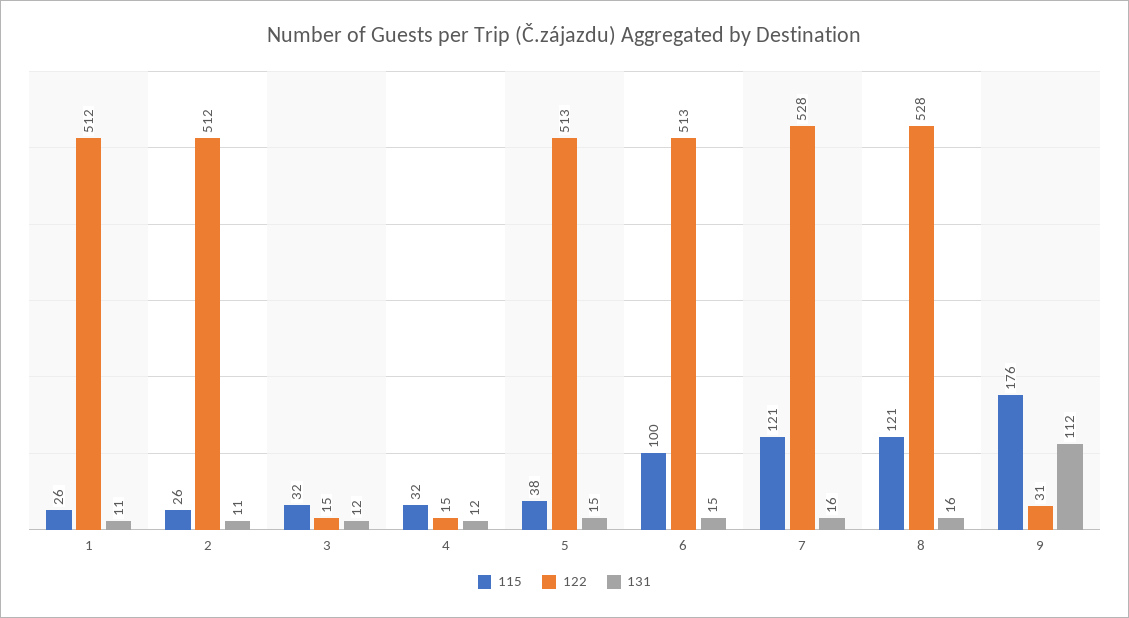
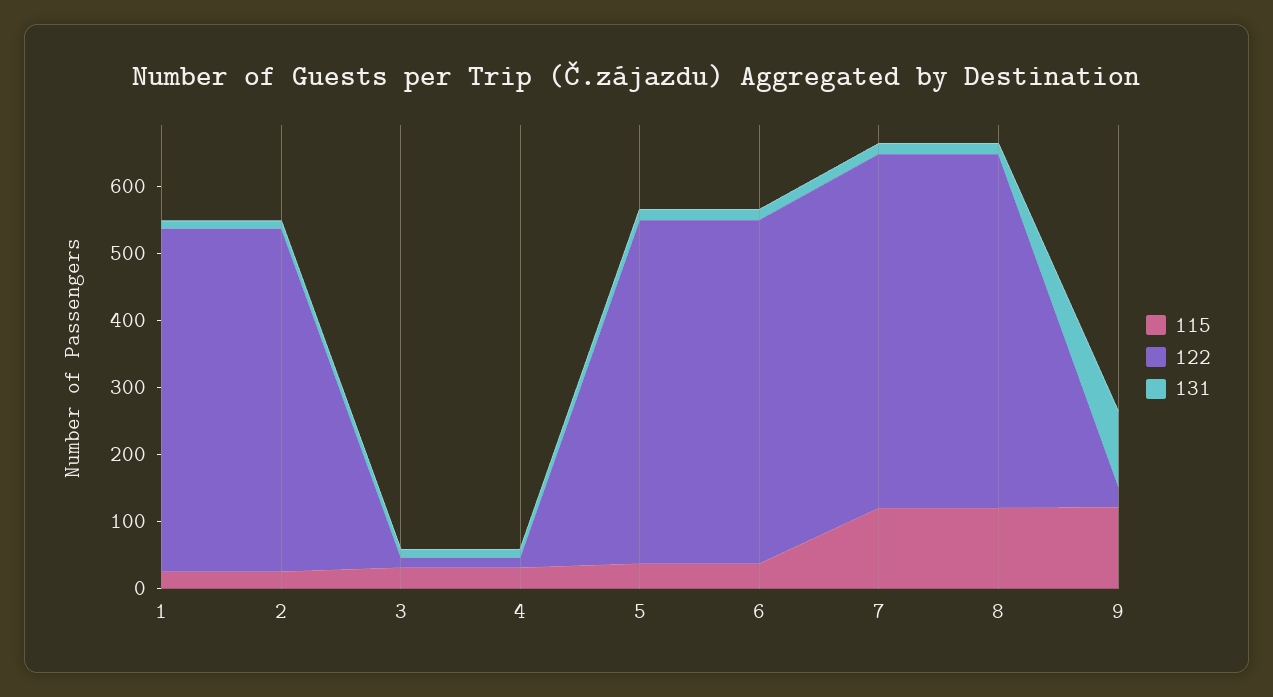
  {
    "115": {
      "1": 26,
      "2": 26,
      "3": 32,
      "4": 32,
      "5": 38,
-     "6": 100,
+     "6": 40,
      "7": 121,
      "8": 121,
-     "9": 176
+     "9": 120
    },
    "122": {
      "1": 512,
      "2": 512,
      "3": 15,
      "4": 15,
      "5": 513,
      "6": 513,
      "7": 528,
      "8": 528,
      "9": 31
    },
    "131": {
      "1": 11,
      "2": 11,
      "3": 12,
      "4": 12,
      "5": 15,
      "6": 15,
      "7": 16,
      "8": 16,
      "9": 112
    }
  }

